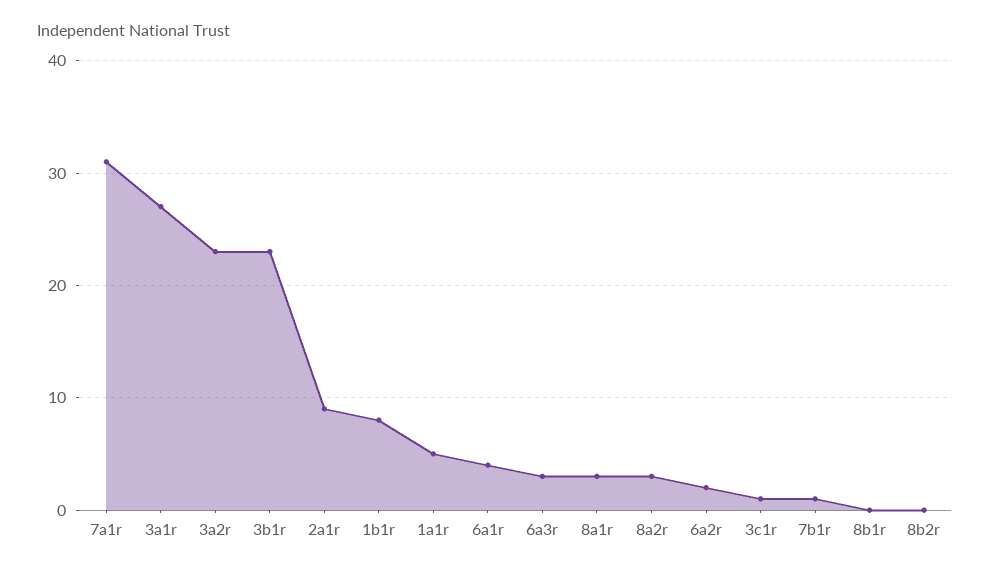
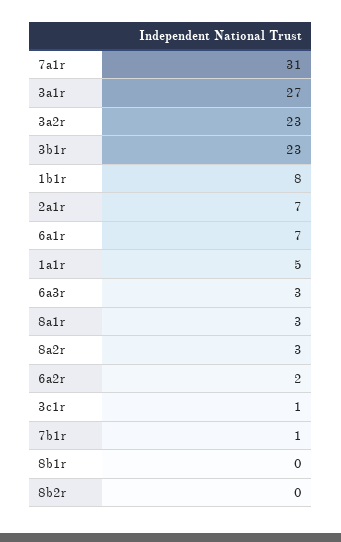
  {
    "7a1r": 31,
    "3a1r": 27,
    "3a2r": 23,
    "3b1r": 23,
-   "2a1r": 9,
+   "2a1r": 7,
    "1b1r": 8,
    "1a1r": 5,
-   "6a1r": 4,
+   "6a1r": 7,
    "6a3r": 3,
    "8a1r": 3,
    "8a2r": 3,
    "6a2r": 2,
    "3c1r": 1,
    "7b1r": 1,
    "8b1r": 0,
    "8b2r": 0
  }

